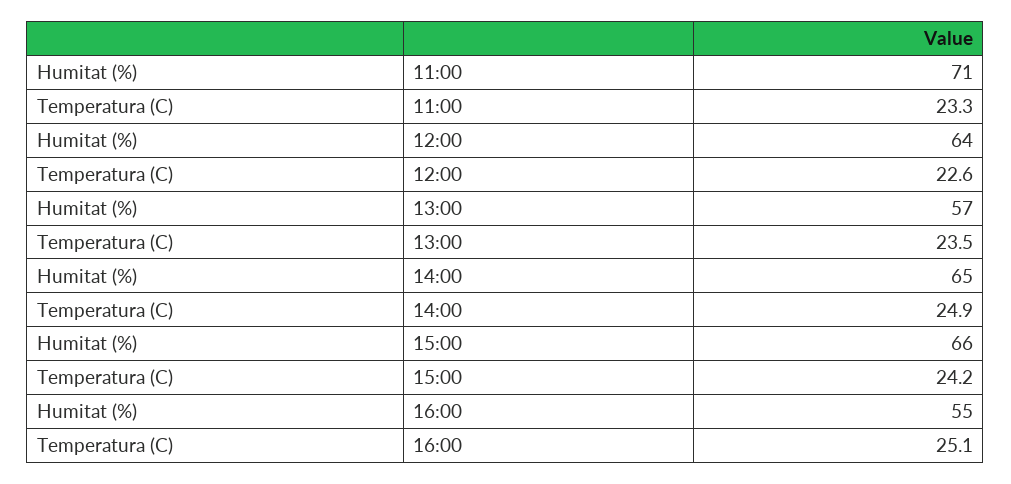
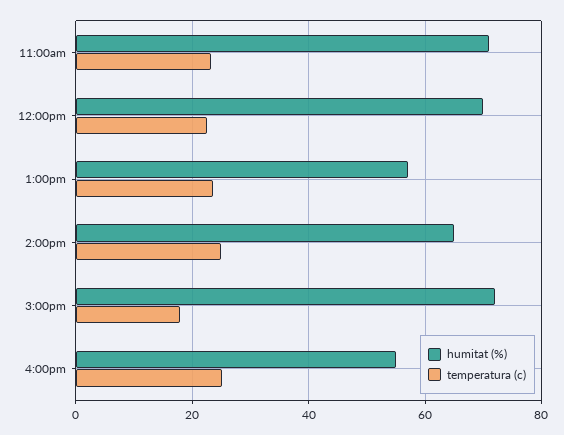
  {
    "Humitat (%)": {
      "11:00": 71,
-     "12:00": 64,
+     "12:00": 70,
      "13:00": 57,
      "14:00": 65,
-     "15:00": 66,
+     "15:00": 72,
      "16:00": 55
    },
    "Temperatura (C)": {
      "11:00": 23.3,
      "12:00": 22.6,
      "13:00": 23.5,
      "14:00": 24.9,
-     "15:00": 24.2,
+     "15:00": 18,
      "16:00": 25.1
    }
  }

